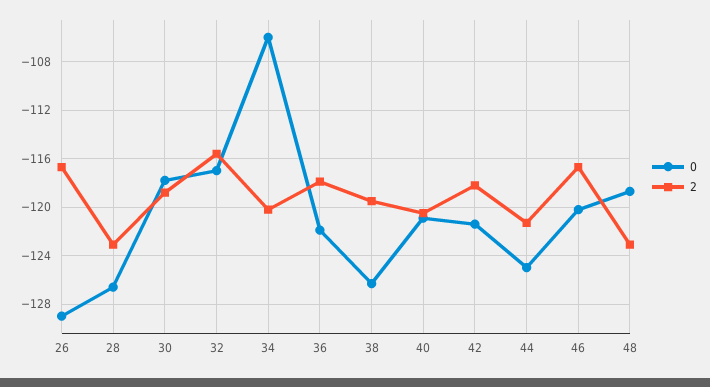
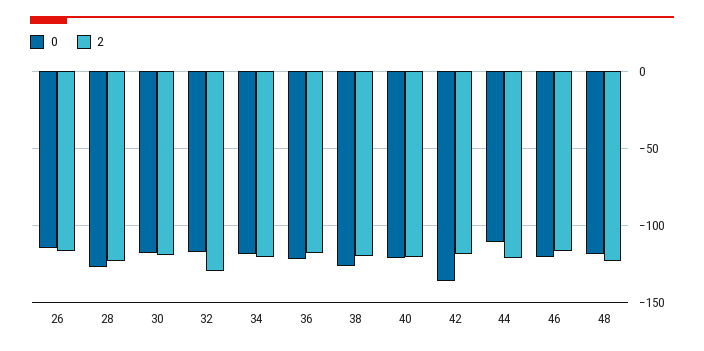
  {
    "0": {
-     "26": -129,
+     "26": -115,
      "28": -126.5,
      "30": -118,
      "32": -117,
-     "34": -106,
+     "34": -120,
      "36": -122,
      "38": -126.5,
      "40": -121,
-     "42": -121.5,
+     "42": -135,
-     "44": -125,
+     "44": -110,
      "46": -120,
      "48": -118.5
    },
    "2": {
      "26": -116.5,
      "28": -123,
      "30": -119,
-     "32": -115.5,
+     "32": -130,
      "34": -120,
      "36": -118,
      "38": -119.5,
      "40": -120.5,
      "42": -118,
      "44": -121.5,
      "46": -116.5,
      "48": -123
    }
  }

